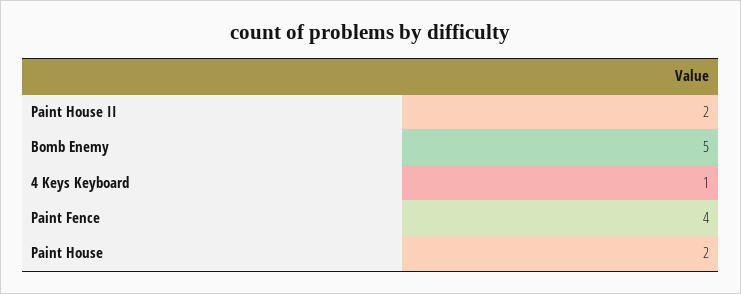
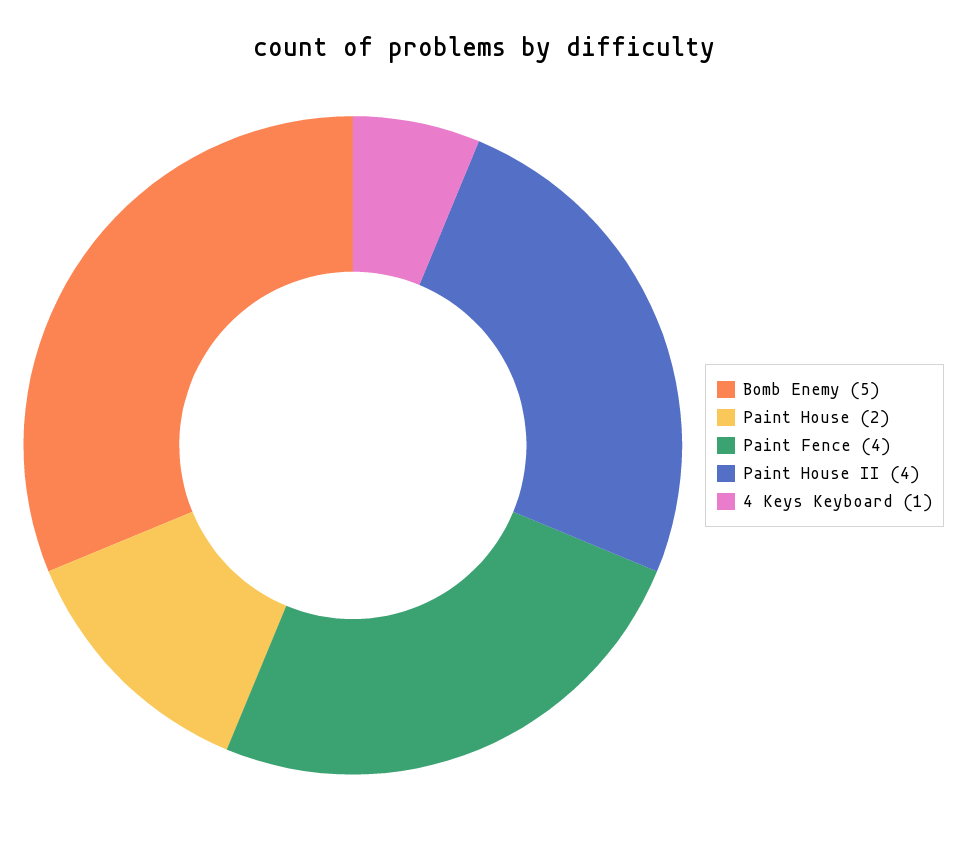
  {
-   "Paint House II": 2,
+   "Paint House II": 4,
    "Bomb Enemy": 5,
    "4 Keys Keyboard": 1,
    "Paint Fence": 4,
    "Paint House": 2
  }

